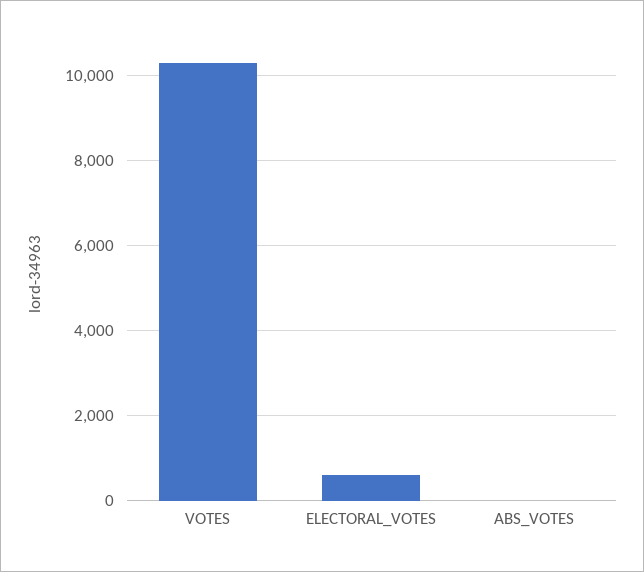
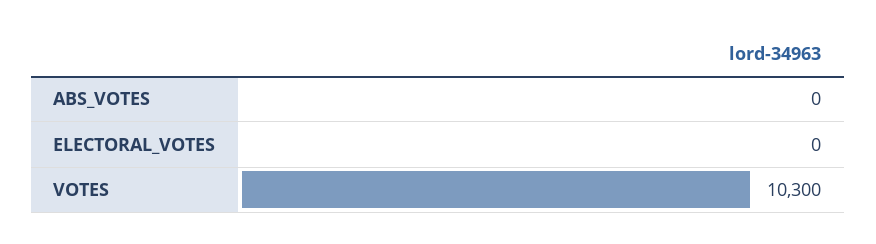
  {
    "VOTES": 10300,
-   "ELECTORAL_VOTES": 600,
+   "ELECTORAL_VOTES": 0,
    "ABS_VOTES": 0
  }

